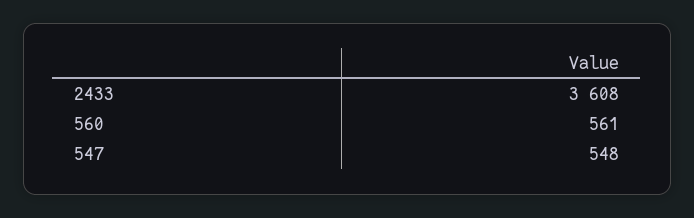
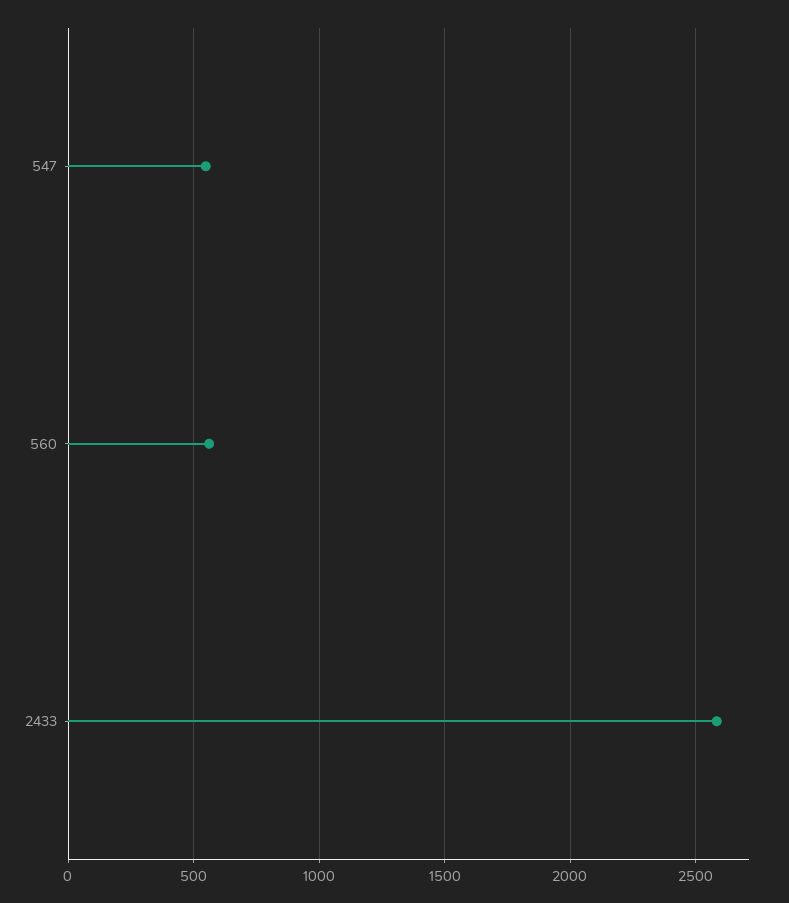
  {
-   "2433": 3608,
+   "2433": 2600,
    "560": 561,
    "547": 548
  }

